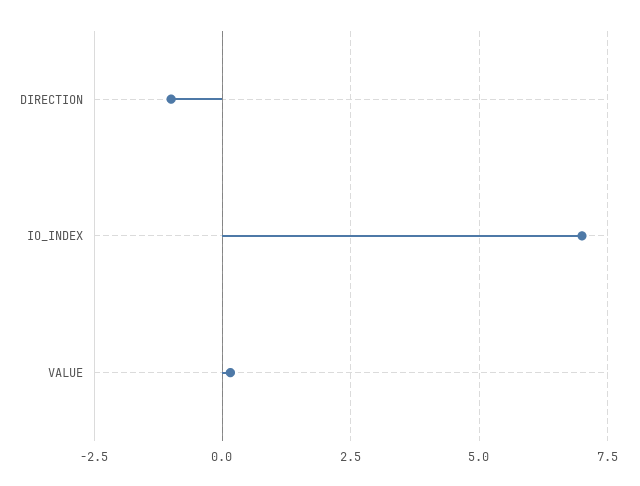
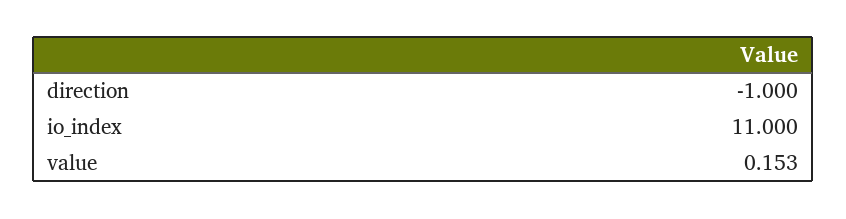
  {
    "DIRECTION": -1,
-   "IO_INDEX": 7,
+   "IO_INDEX": 11,
    "VALUE": 0.153
  }

